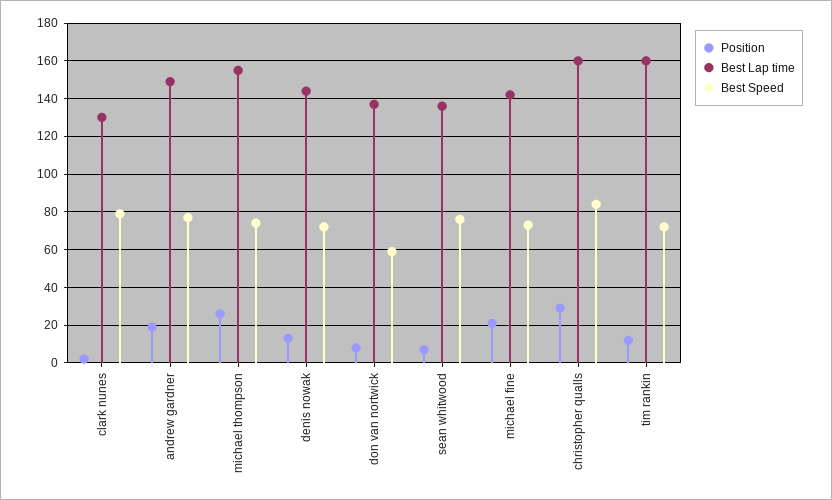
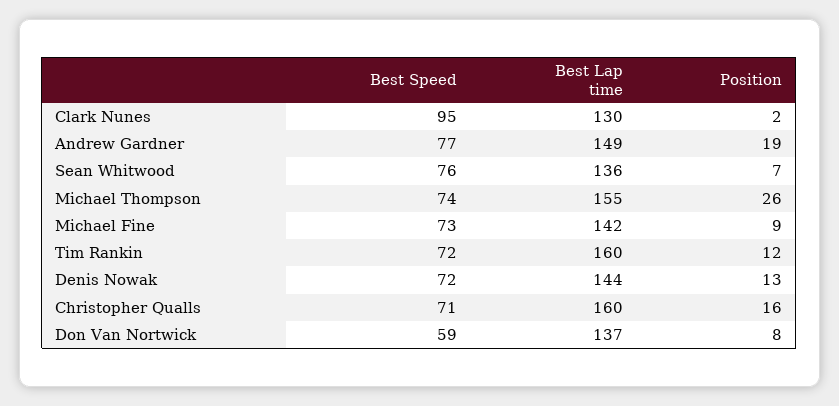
  {
    "Position": {
      "clark nunes": 2,
      "andrew gardner": 19,
      "michael thompson": 26,
      "denis nowak": 13,
      "don van nortwick": 8,
      "sean whitwood": 7,
-     "michael fine": 20,
+     "michael fine": 9,
-     "christopher qualls": 30,
+     "christopher qualls": 16,
      "tim rankin": 12
    },
    "Best Lap time": {
      "clark nunes": 130,
      "andrew gardner": 149,
      "michael thompson": 155,
      "denis nowak": 144,
      "don van nortwick": 137,
      "sean whitwood": 136,
      "michael fine": 142,
      "christopher qualls": 160,
      "tim rankin": 160
    },
    "Best Speed": {
-     "clark nunes": 80,
+     "clark nunes": 95,
      "andrew gardner": 77,
      "michael thompson": 74,
      "denis nowak": 72,
      "don van nortwick": 59,
      "sean whitwood": 76,
      "michael fine": 73,
-     "christopher qualls": 85,
+     "christopher qualls": 71,
      "tim rankin": 72
    }
  }

